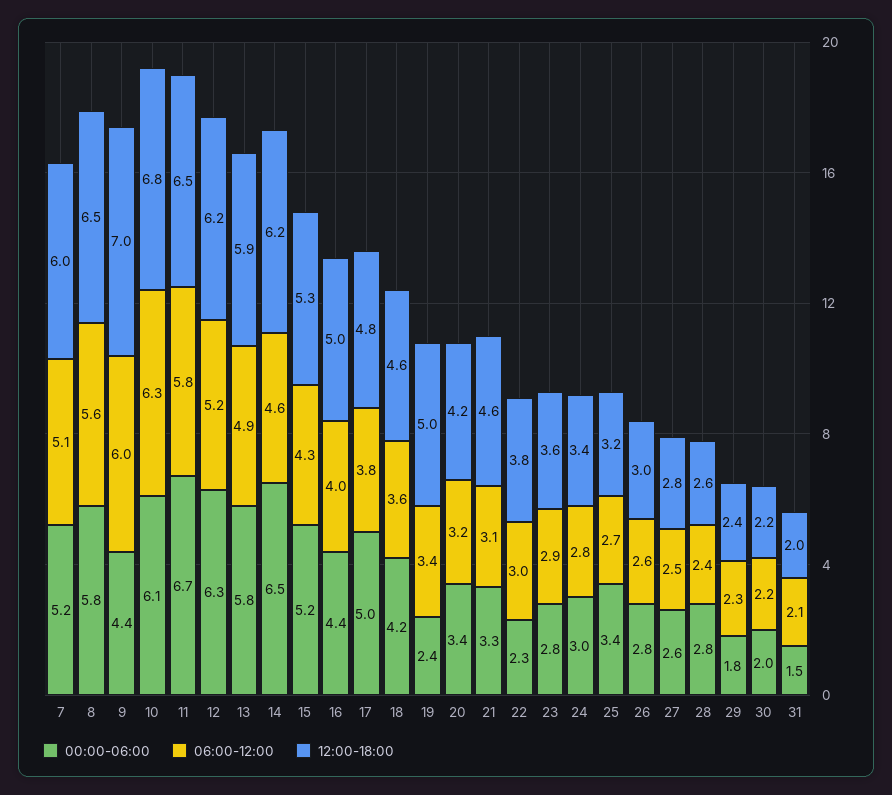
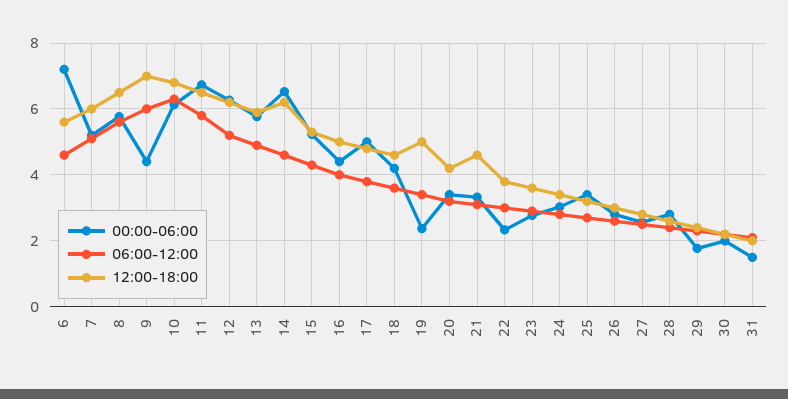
  {
    "00:00-06:00": {
      "7": 5.2,
      "8": 5.8,
      "9": 4.4,
      "10": 6.1,
      "11": 6.7,
      "12": 6.3,
      "13": 5.8,
      "14": 6.5,
      "15": 5.2,
      "16": 4.4,
      "17": 5,
      "18": 4.2,
      "19": 2.4,
      "20": 3.4,
      "21": 3.3,
      "22": 2.3,
      "23": 2.8,
      "24": 3,
      "25": 3.4,
      "26": 2.8,
      "27": 2.6,
      "28": 2.8,
      "29": 1.8,
      "30": 2,
-     "31": 1.5
+     "31": 1.5,
+     "6": 7.2
    },
    "06:00-12:00": {
      "7": 5.1,
      "8": 5.6,
      "9": 6,
      "10": 6.3,
      "11": 5.8,
      "12": 5.2,
      "13": 4.9,
      "14": 4.6,
      "15": 4.3,
      "16": 4,
      "17": 3.8,
      "18": 3.6,
      "19": 3.4,
      "20": 3.2,
      "21": 3.1,
      "22": 3,
      "23": 2.9,
      "24": 2.8,
      "25": 2.7,
      "26": 2.6,
      "27": 2.5,
      "28": 2.4,
      "29": 2.3,
      "30": 2.2,
-     "31": 2.1
+     "31": 2.1,
+     "6": 4.6
    },
    "12:00-18:00": {
      "7": 6,
      "8": 6.5,
      "9": 7,
      "10": 6.8,
      "11": 6.5,
      "12": 6.2,
      "13": 5.9,
      "14": 6.2,
      "15": 5.3,
      "16": 5,
      "17": 4.8,
      "18": 4.6,
      "19": 5,
      "20": 4.2,
      "21": 4.6,
      "22": 3.8,
      "23": 3.6,
      "24": 3.4,
      "25": 3.2,
      "26": 3,
      "27": 2.8,
      "28": 2.6,
      "29": 2.4,
      "30": 2.2,
-     "31": 2
+     "31": 2,
+     "6": 5.6
    }
  }

